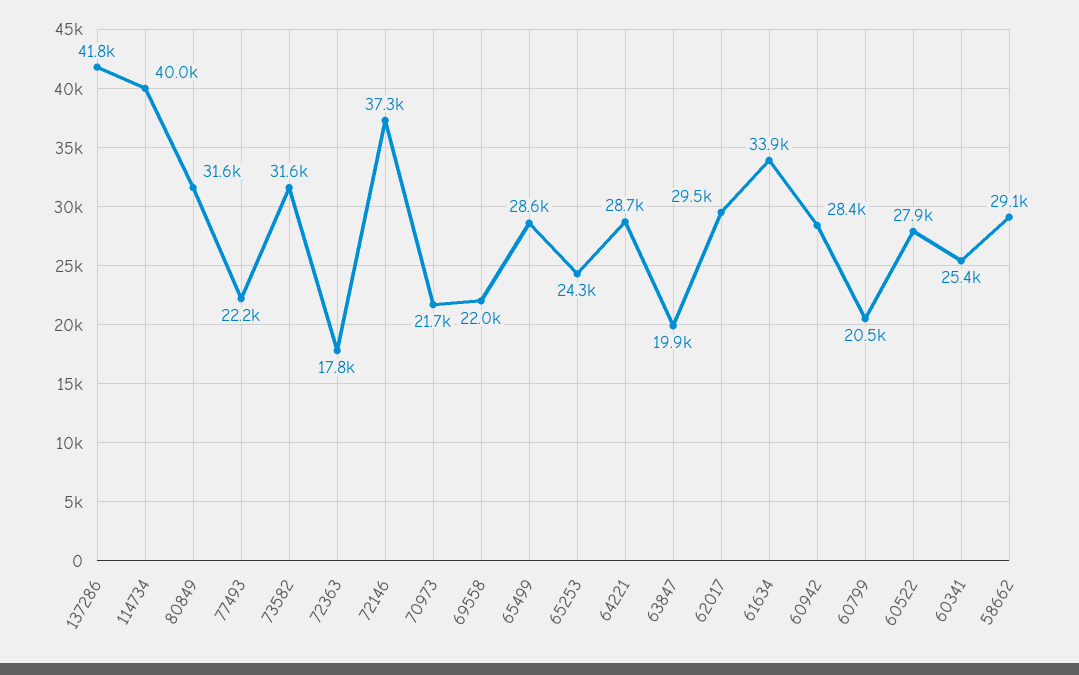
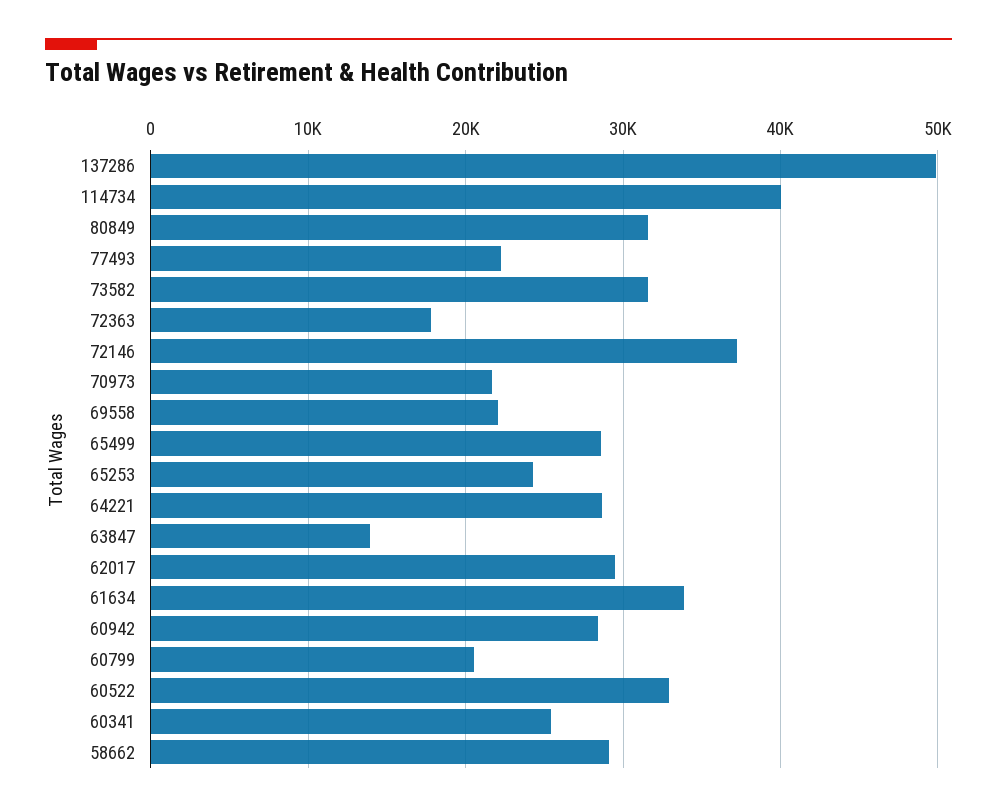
  {
-   "137286": 41800,
+   "137286": 50000,
    "114734": 40000,
    "80849": 31600,
    "77493": 22200,
    "73582": 31600,
    "72363": 17800,
    "72146": 37300,
    "70973": 21700,
    "69558": 22000,
    "65499": 28600,
    "65253": 24300,
    "64221": 28700,
-   "63847": 19900,
+   "63847": 14000,
    "62017": 29500,
    "61634": 33900,
    "60942": 28400,
    "60799": 20500,
-   "60522": 27900,
+   "60522": 33000,
    "60341": 25400,
    "58662": 29100
  }

